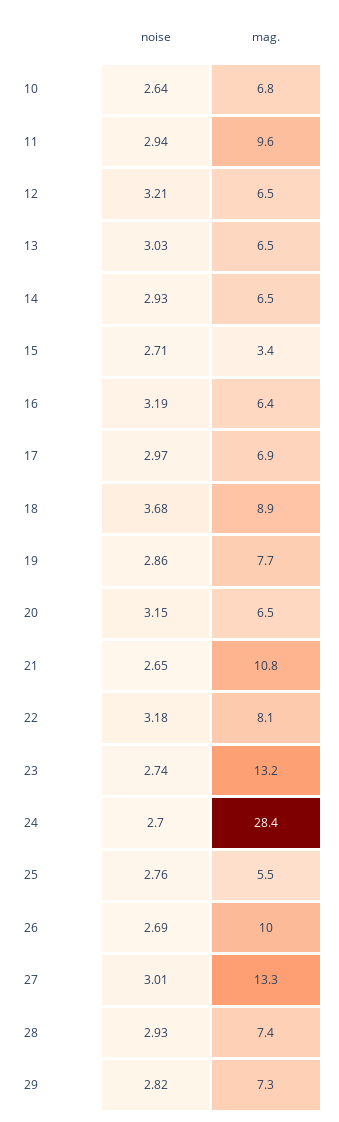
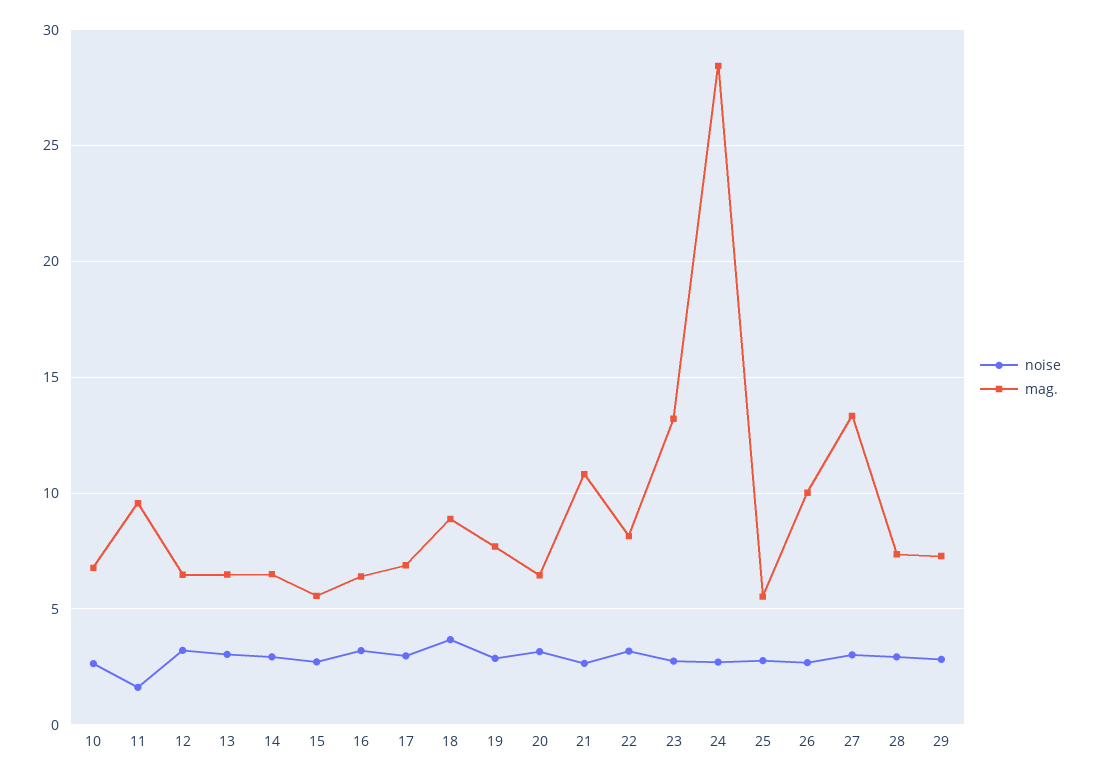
  {
    "noise": {
      "10": 2.64,
-     "11": 2.94,
+     "11": 1.5,
      "12": 3.21,
      "13": 3.03,
      "14": 2.93,
      "15": 2.71,
      "16": 3.19,
      "17": 2.97,
      "18": 3.68,
      "19": 2.86,
      "20": 3.15,
      "21": 2.65,
      "22": 3.18,
      "23": 2.74,
      "24": 2.7,
      "25": 2.76,
      "26": 2.69,
      "27": 3.01,
      "28": 2.93,
      "29": 2.82
    },
    "mag.": {
      "10": 6.8,
      "11": 9.6,
      "12": 6.5,
      "13": 6.5,
      "14": 6.5,
-     "15": 3.4,
+     "15": 5.5,
      "16": 6.4,
      "17": 6.9,
      "18": 8.9,
      "19": 7.7,
      "20": 6.5,
      "21": 10.8,
      "22": 8.1,
      "23": 13.2,
      "24": 28.4,
      "25": 5.5,
      "26": 10,
      "27": 13.3,
      "28": 7.4,
      "29": 7.3
    }
  }

